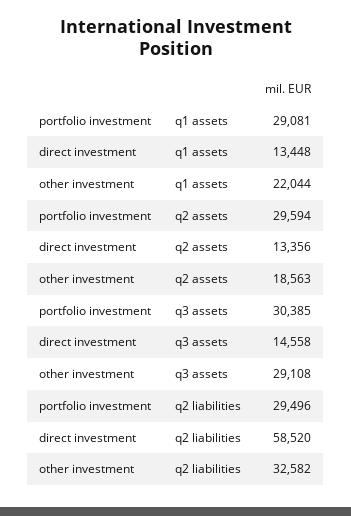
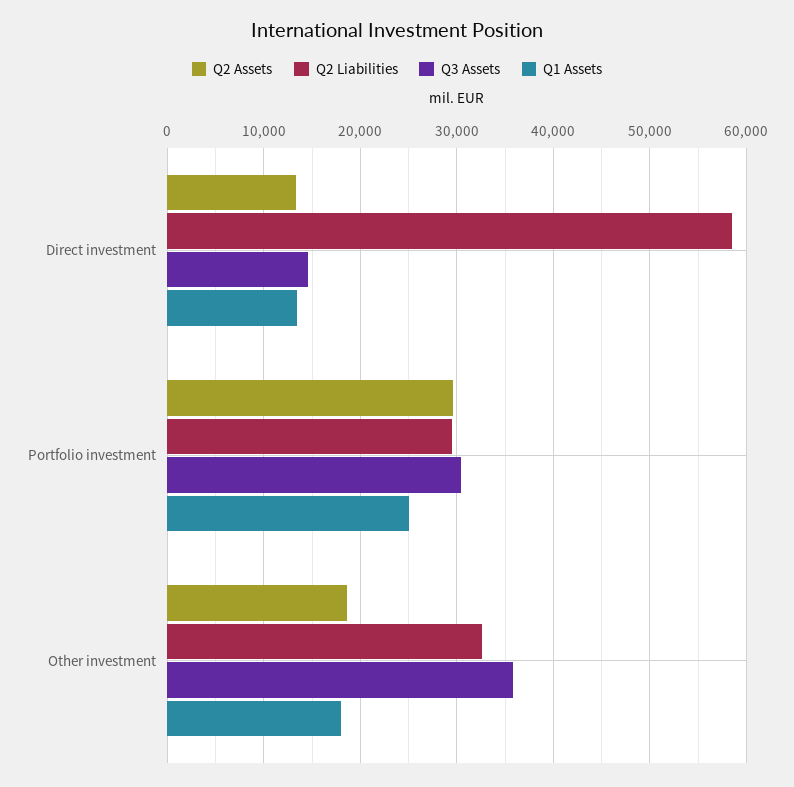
  {
    "q1 assets": {
-     "portfolio investment": 29081,
+     "portfolio investment": 25000,
      "direct investment": 13448,
-     "other investment": 22044
+     "other investment": 18000
    },
    "q2 assets": {
      "portfolio investment": 29594,
      "direct investment": 13356,
      "other investment": 18563
    },
    "q3 assets": {
      "portfolio investment": 30385,
      "direct investment": 14558,
-     "other investment": 29108
+     "other investment": 36000
    },
    "q2 liabilities": {
      "portfolio investment": 29496,
      "direct investment": 58520,
      "other investment": 32582
    }
  }

